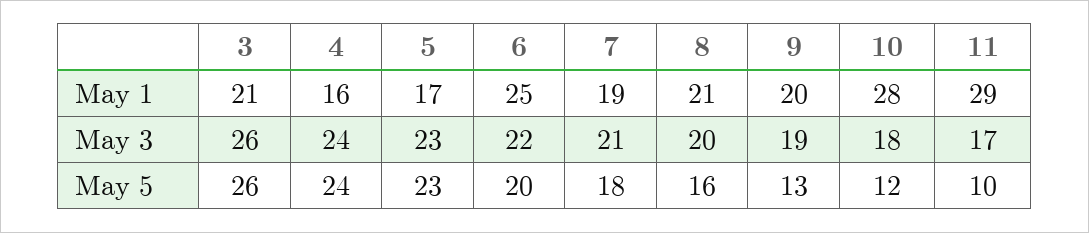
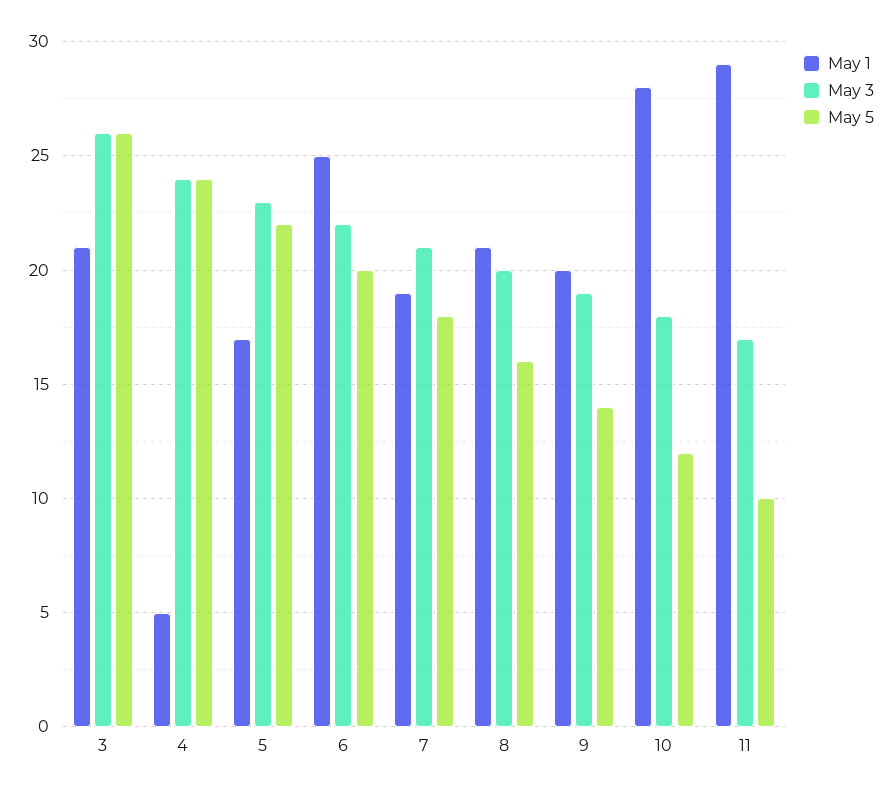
  {
    "May 1": {
      "3": 21,
-     "4": 16,
+     "4": 5,
      "5": 17,
      "6": 25,
      "7": 19,
      "8": 21,
      "9": 20,
      "10": 28,
      "11": 29
    },
    "May 3": {
      "3": 26,
      "4": 24,
      "5": 23,
      "6": 22,
      "7": 21,
      "8": 20,
      "9": 19,
      "10": 18,
      "11": 17
    },
    "May 5": {
      "3": 26,
      "4": 24,
-     "5": 23,
+     "5": 22,
      "6": 20,
      "7": 18,
      "8": 16,
-     "9": 13,
+     "9": 14,
      "10": 12,
      "11": 10
    }
  }

